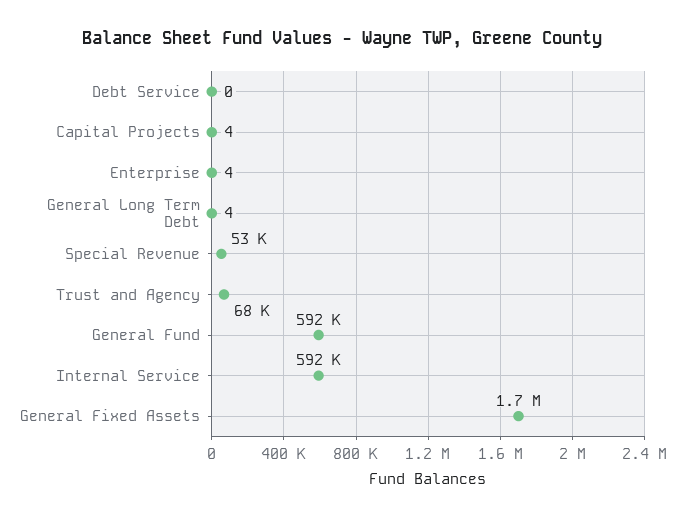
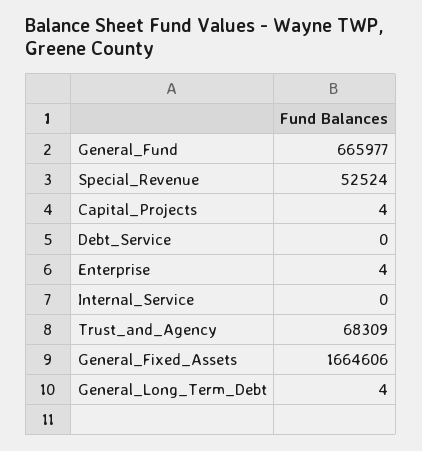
  {
    "Debt Service": 0,
    "Capital Projects": 4,
    "Enterprise": 4,
    "General Long Term Debt": 4,
    "Special Revenue": 52524,
    "Trust and Agency": 68309,
-   "General Fund": 592000,
+   "General Fund": 665977,
-   "Internal Service": 592000,
+   "Internal Service": 0,
    "General Fixed Assets": 1664606
  }

